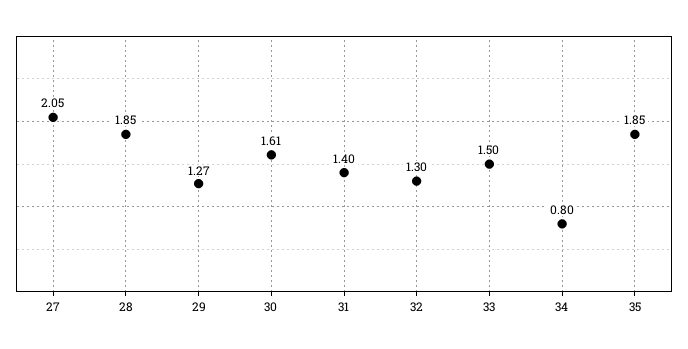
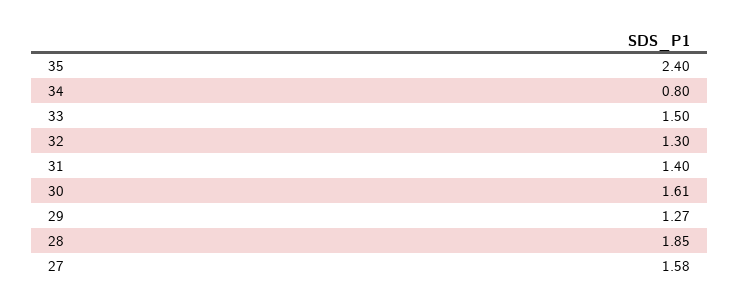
  {
-   "27": 2.05,
+   "27": 1.58,
    "28": 1.85,
    "29": 1.27,
    "30": 1.61,
    "31": 1.4,
    "32": 1.3,
    "33": 1.5,
    "34": 0.8,
-   "35": 1.85
+   "35": 2.4
  }

